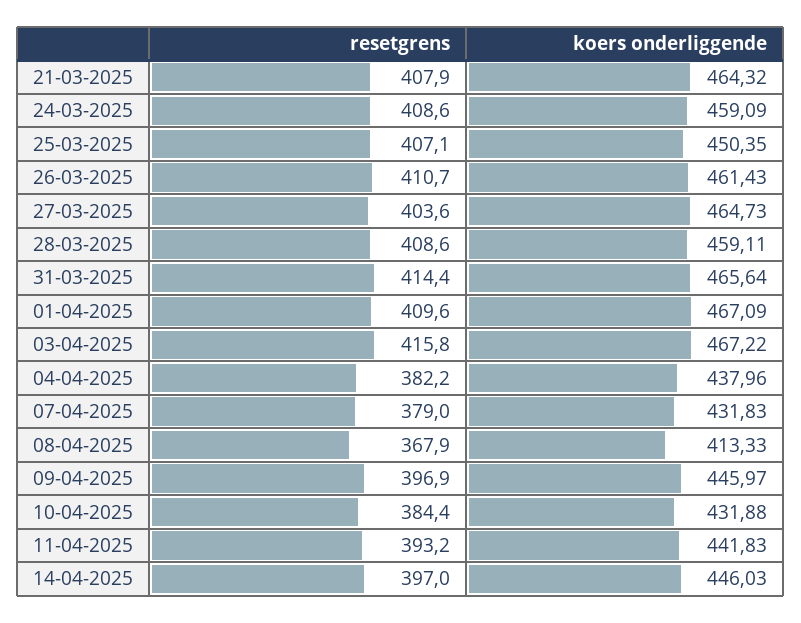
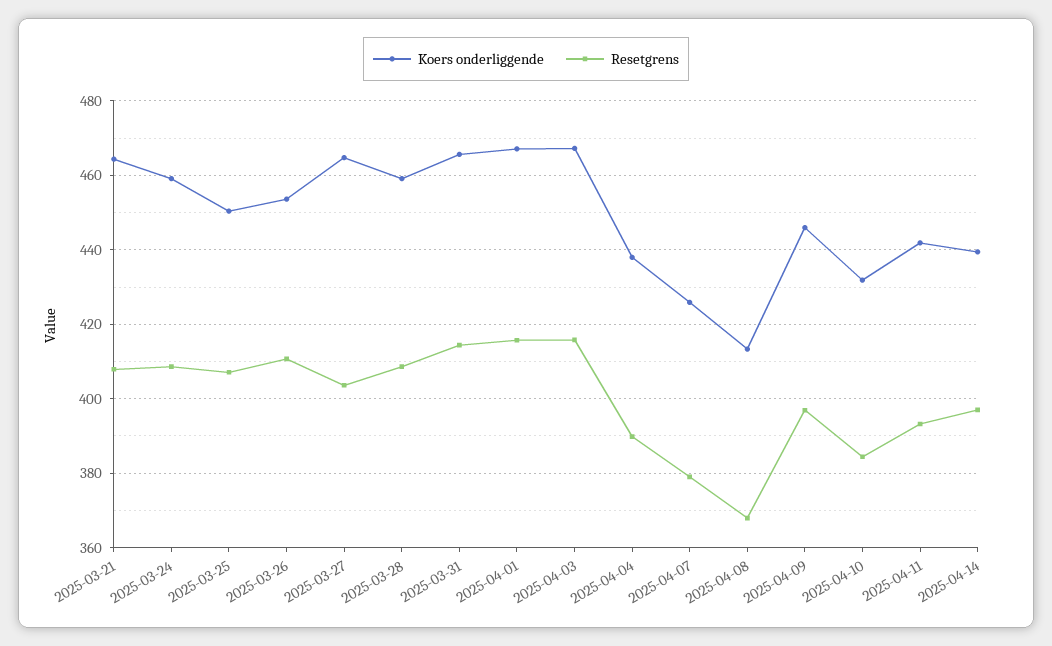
  {
    "resetgrens": {
      "21-03-2025": 407.9,
      "24-03-2025": 408.6,
      "25-03-2025": 407.1,
      "26-03-2025": 410.7,
      "27-03-2025": 403.6,
      "28-03-2025": 408.6,
      "31-03-2025": 414.4,
-     "01-04-2025": 409.6,
+     "01-04-2025": 416,
      "03-04-2025": 415.8,
-     "04-04-2025": 382.2,
+     "04-04-2025": 390,
      "07-04-2025": 379,
      "08-04-2025": 367.9,
      "09-04-2025": 396.9,
      "10-04-2025": 384.4,
      "11-04-2025": 393.2,
      "14-04-2025": 397
    },
    "koers onderliggende": {
      "21-03-2025": 464.32,
      "24-03-2025": 459.09,
      "25-03-2025": 450.35,
-     "26-03-2025": 461.43,
+     "26-03-2025": 454,
      "27-03-2025": 464.73,
      "28-03-2025": 459.11,
      "31-03-2025": 465.64,
      "01-04-2025": 467.09,
      "03-04-2025": 467.22,
      "04-04-2025": 437.96,
-     "07-04-2025": 431.83,
+     "07-04-2025": 426,
      "08-04-2025": 413.33,
      "09-04-2025": 445.97,
      "10-04-2025": 431.88,
      "11-04-2025": 441.83,
-     "14-04-2025": 446.03
+     "14-04-2025": 440
    }
  }

